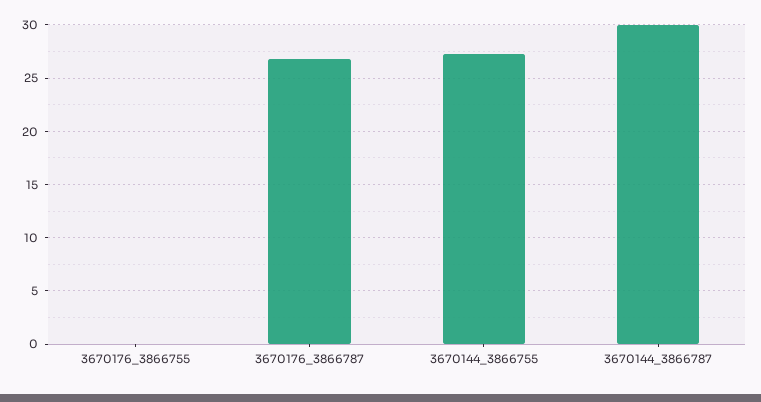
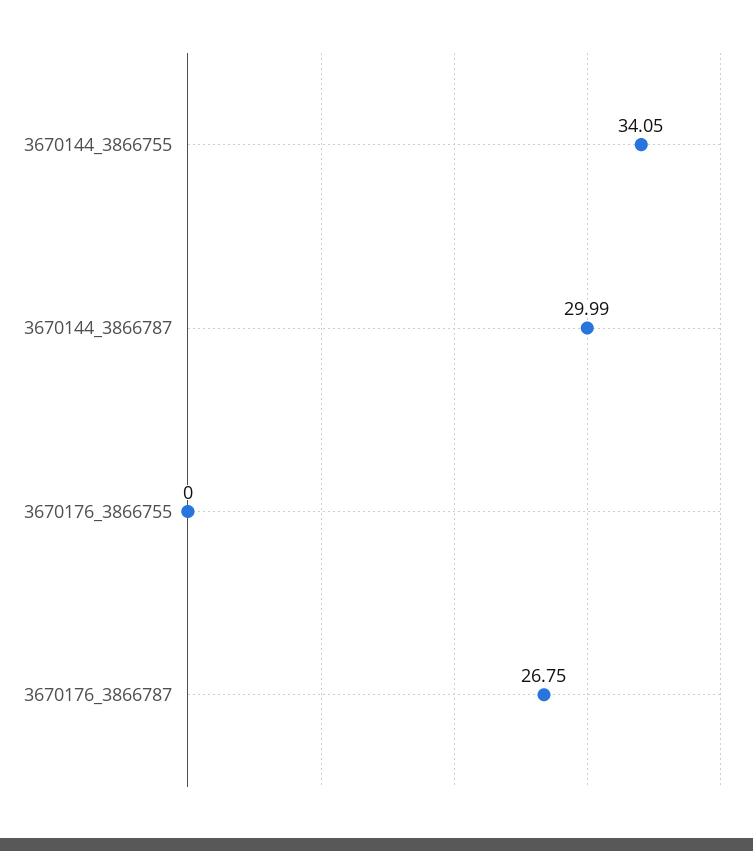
  {
    "3670176_3866755": 0,
    "3670176_3866787": 26.75,
-   "3670144_3866755": 27,
+   "3670144_3866755": 34.05,
    "3670144_3866787": 29.99
  }

